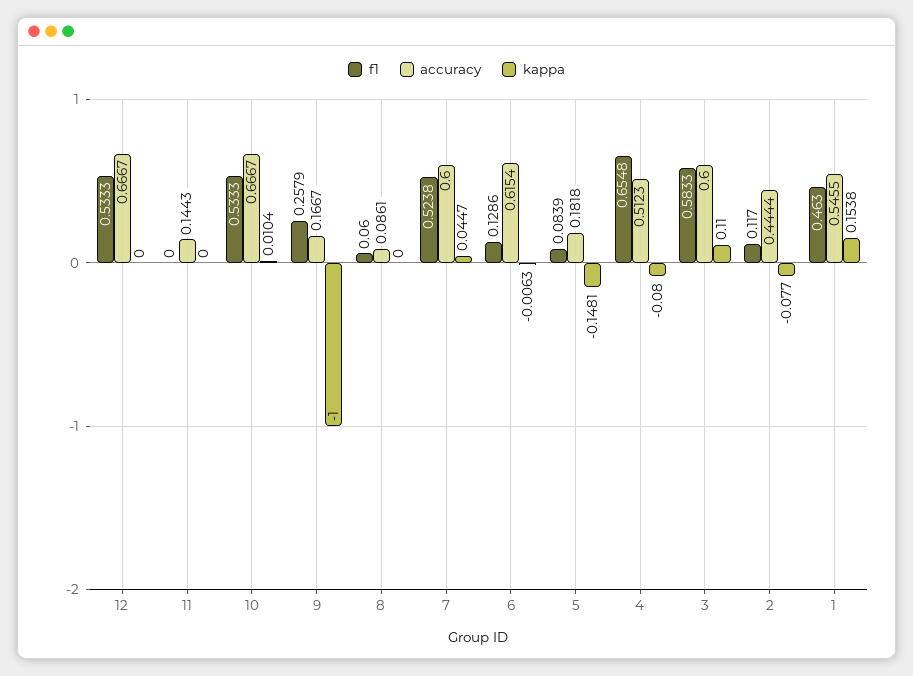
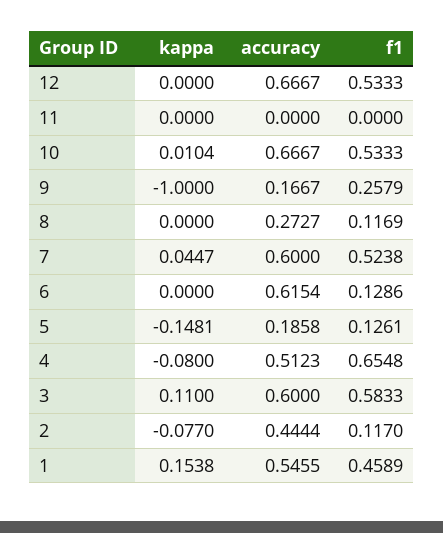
  {
    "f1": {
      "12": 0.5333,
      "11": 0,
      "10": 0.5333,
      "9": 0.2579,
-     "8": 0.06,
+     "8": 0.1169,
      "7": 0.5238,
      "6": 0.1286,
-     "5": 0.0839,
+     "5": 0.1261,
      "4": 0.6548,
      "3": 0.5833,
      "2": 0.117,
-     "1": 0.463
+     "1": 0.4589
    },
    "accuracy": {
      "12": 0.6667,
-     "11": 0.1443,
+     "11": 0,
      "10": 0.6667,
      "9": 0.1667,
-     "8": 0.0861,
+     "8": 0.2727,
      "7": 0.6,
      "6": 0.6154,
-     "5": 0.1818,
+     "5": 0.1858,
      "4": 0.5123,
      "3": 0.6,
      "2": 0.4444,
      "1": 0.5455
    },
    "kappa": {
      "12": 0,
      "11": 0,
      "10": 0.0104,
      "9": -1,
      "8": 0,
      "7": 0.0447,
-     "6": -0.0063,
+     "6": 0,
      "5": -0.1481,
      "4": -0.08,
      "3": 0.11,
      "2": -0.077,
      "1": 0.1538
    }
  }

